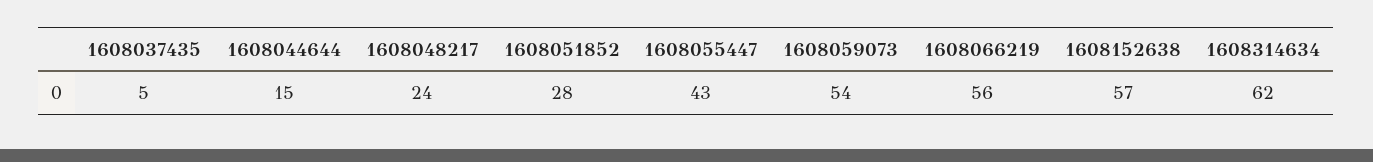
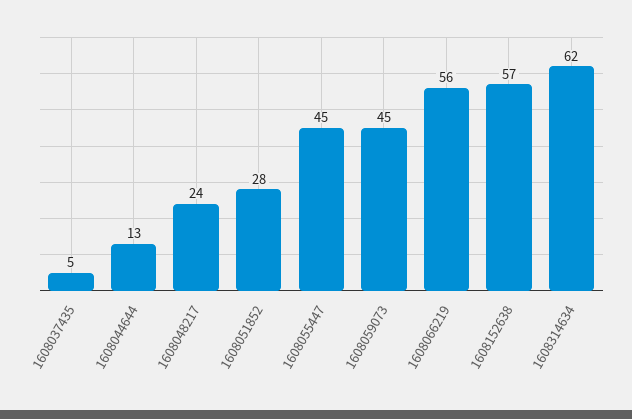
  {
    "1608037435": 5,
-   "1608044644": 15,
+   "1608044644": 13,
    "1608048217": 24,
    "1608051852": 28,
-   "1608055447": 43,
+   "1608055447": 45,
-   "1608059073": 54,
+   "1608059073": 45,
    "1608066219": 56,
    "1608152638": 57,
    "1608314634": 62
  }

